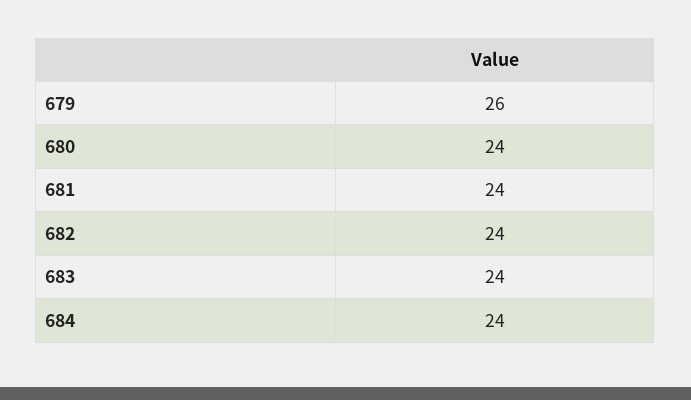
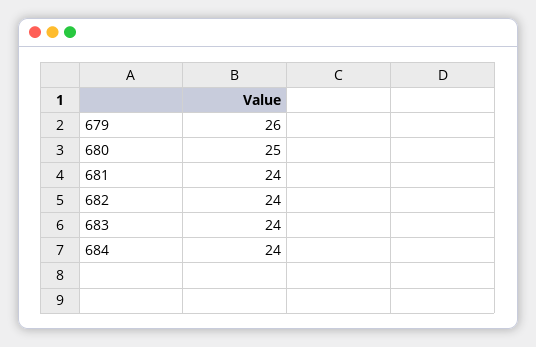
  {
    "679": 26,
-   "680": 24,
+   "680": 25,
    "681": 24,
    "682": 24,
    "683": 24,
    "684": 24
  }

